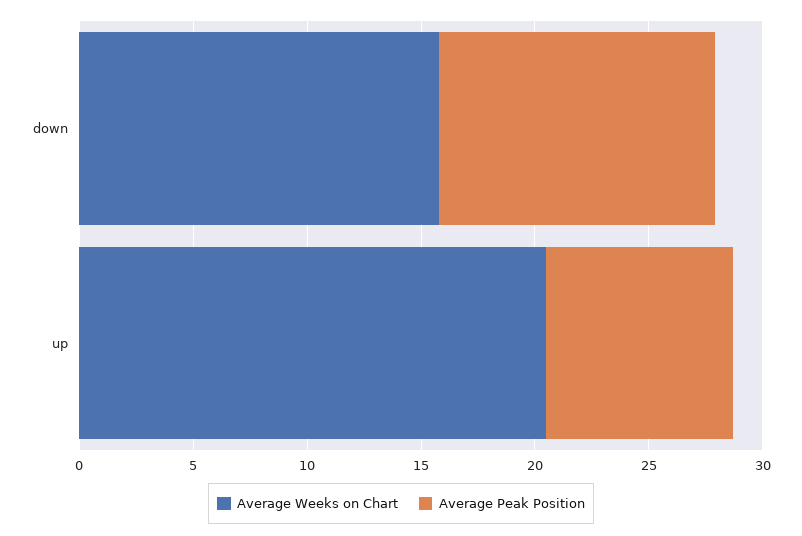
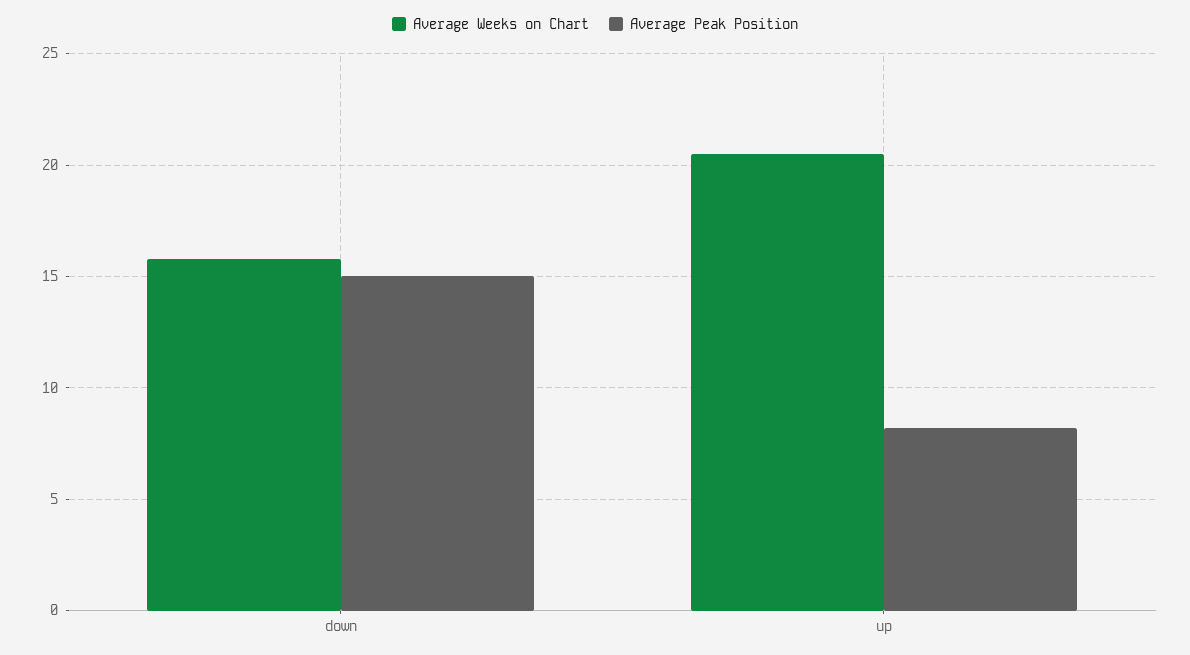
  {
    "Average Weeks on Chart": {
      "down": 16,
      "up": 20.5
    },
    "Average Peak Position": {
-     "down": 12,
+     "down": 15,
      "up": 8
    }
  }

